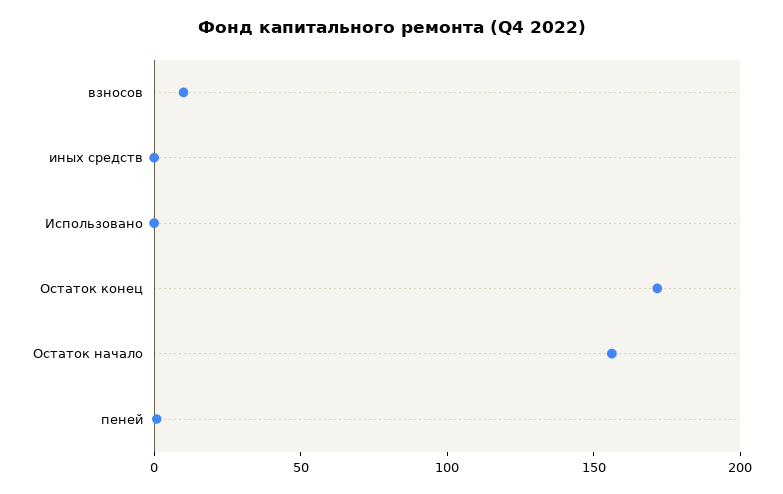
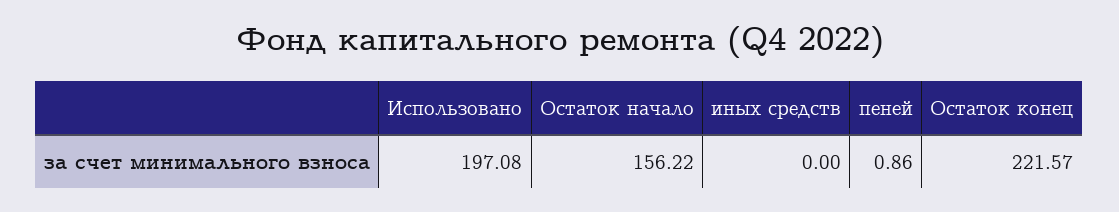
  {
-   "взносов": 10,
    "иных средств": 0,
-   "Использовано": 0,
+   "Использовано": 197.08,
-   "Остаток конец": 170,
+   "Остаток конец": 221.57,
    "Остаток начало": 156.22,
    "пеней": 0.86
  }

